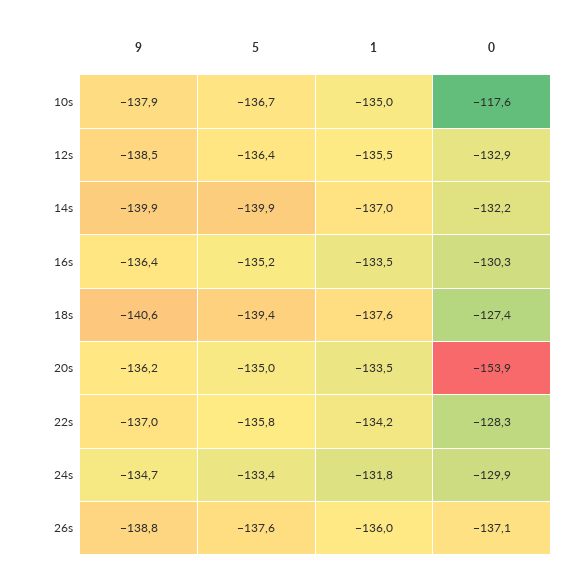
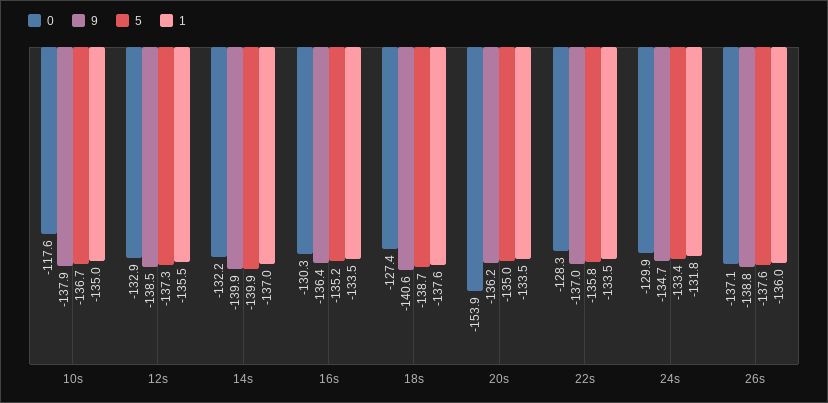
  {
    "9": {
      "10s": -137.9,
      "12s": -138.5,
      "14s": -139.9,
      "16s": -136.4,
      "18s": -140.6,
      "20s": -136.2,
      "22s": -137,
      "24s": -134.7,
      "26s": -138.8
    },
    "5": {
      "10s": -136.7,
-     "12s": -136.4,
+     "12s": -137.3,
      "14s": -139.9,
      "16s": -135.2,
-     "18s": -139.4,
+     "18s": -138.7,
      "20s": -135,
      "22s": -135.8,
      "24s": -133.4,
      "26s": -137.6
    },
    "1": {
      "10s": -135,
      "12s": -135.5,
      "14s": -137,
      "16s": -133.5,
      "18s": -137.6,
      "20s": -133.5,
-     "22s": -134.2,
+     "22s": -133.5,
      "24s": -131.8,
      "26s": -136
    },
    "0": {
      "10s": -117.6,
      "12s": -132.9,
      "14s": -132.2,
      "16s": -130.3,
      "18s": -127.4,
      "20s": -153.9,
      "22s": -128.3,
      "24s": -129.9,
      "26s": -137.1
    }
  }

